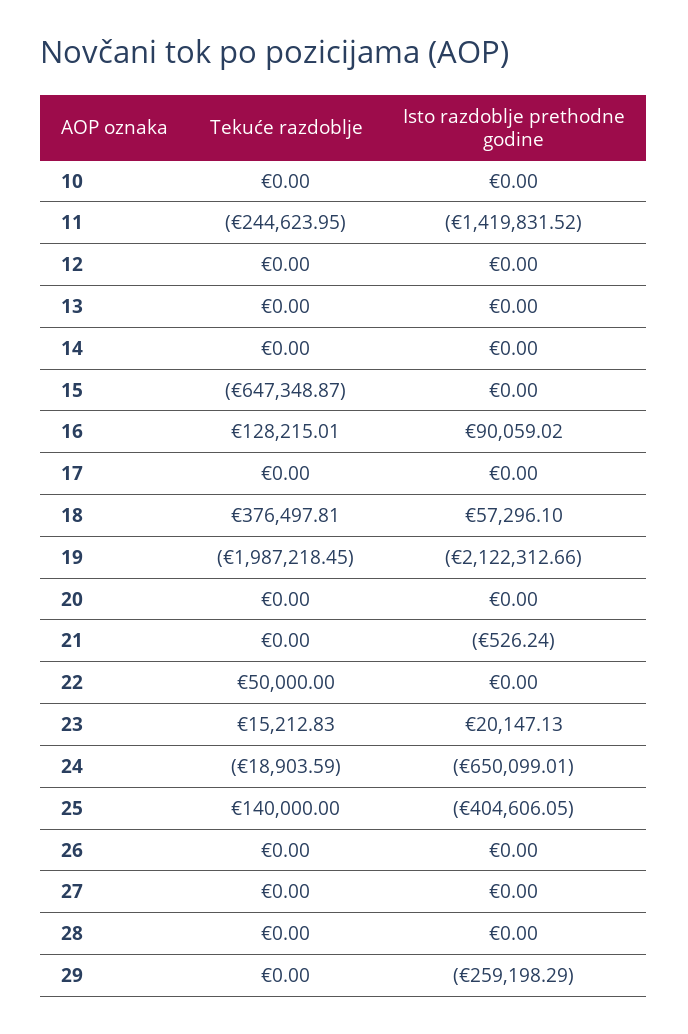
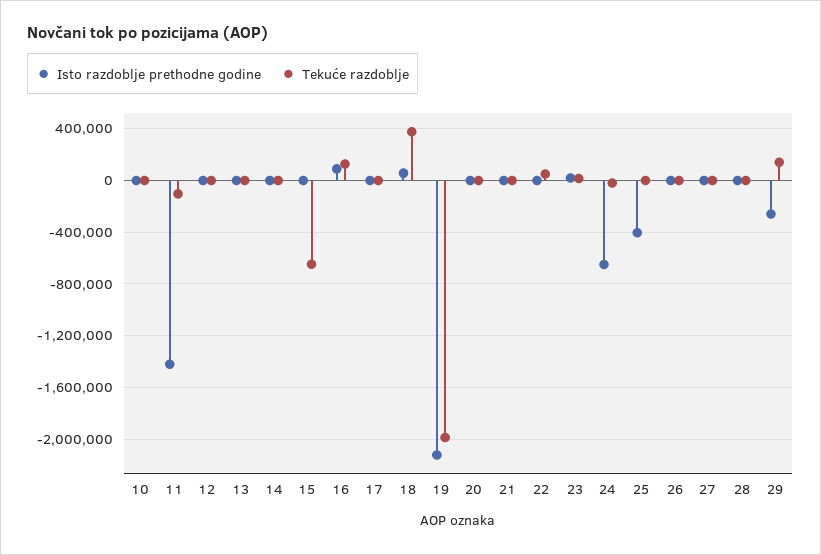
  {
    "Tekuće razdoblje": {
      "10": 0,
-     "11": -244623.95,
+     "11": -100000,
      "12": 0,
      "13": 0,
      "14": 0,
      "15": -647348.87,
      "16": 128215.01,
      "17": 0,
      "18": 376497.81,
      "19": -1987218.45,
      "20": 0,
      "21": 0,
      "22": 50000,
      "23": 15212.83,
      "24": -18903.59,
-     "25": 140000,
+     "25": 0,
      "26": 0,
      "27": 0,
      "28": 0,
-     "29": 0
+     "29": 150000
    },
    "Isto razdoblje prethodne godine": {
      "10": 0,
      "11": -1419831.52,
      "12": 0,
      "13": 0,
      "14": 0,
      "15": 0,
      "16": 90059.02,
      "17": 0,
      "18": 57296.1,
      "19": -2122312.66,
      "20": 0,
      "21": -526.24,
      "22": 0,
      "23": 20147.13,
      "24": -650099.01,
      "25": -404606.05,
      "26": 0,
      "27": 0,
      "28": 0,
      "29": -259198.29
    }
  }

